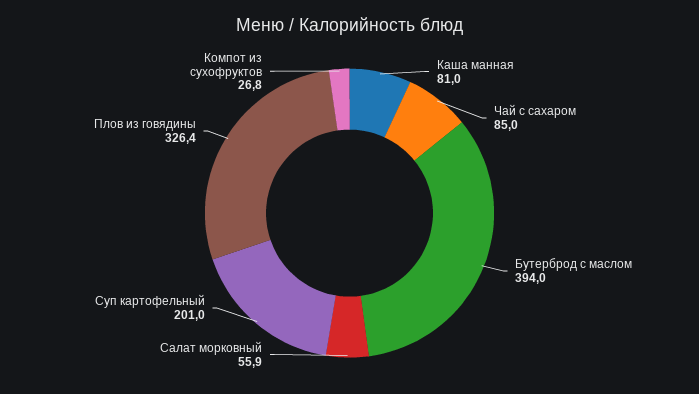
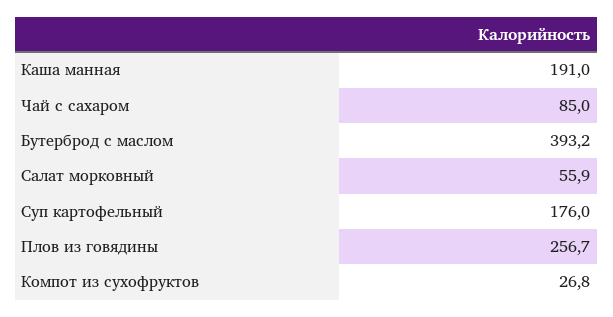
  {
-   "Каша манная": 81,
+   "Каша манная": 191,
    "Чай с сахаром": 85,
-   "Бутерброд с маслом": 394,
+   "Бутерброд с маслом": 393.2,
    "Салат морковный": 55.9,
-   "Суп картофельный": 201,
+   "Суп картофельный": 176,
-   "Плов из говядины": 326.4,
+   "Плов из говядины": 256.7,
    "Компот из сухофруктов": 26.8
  }

